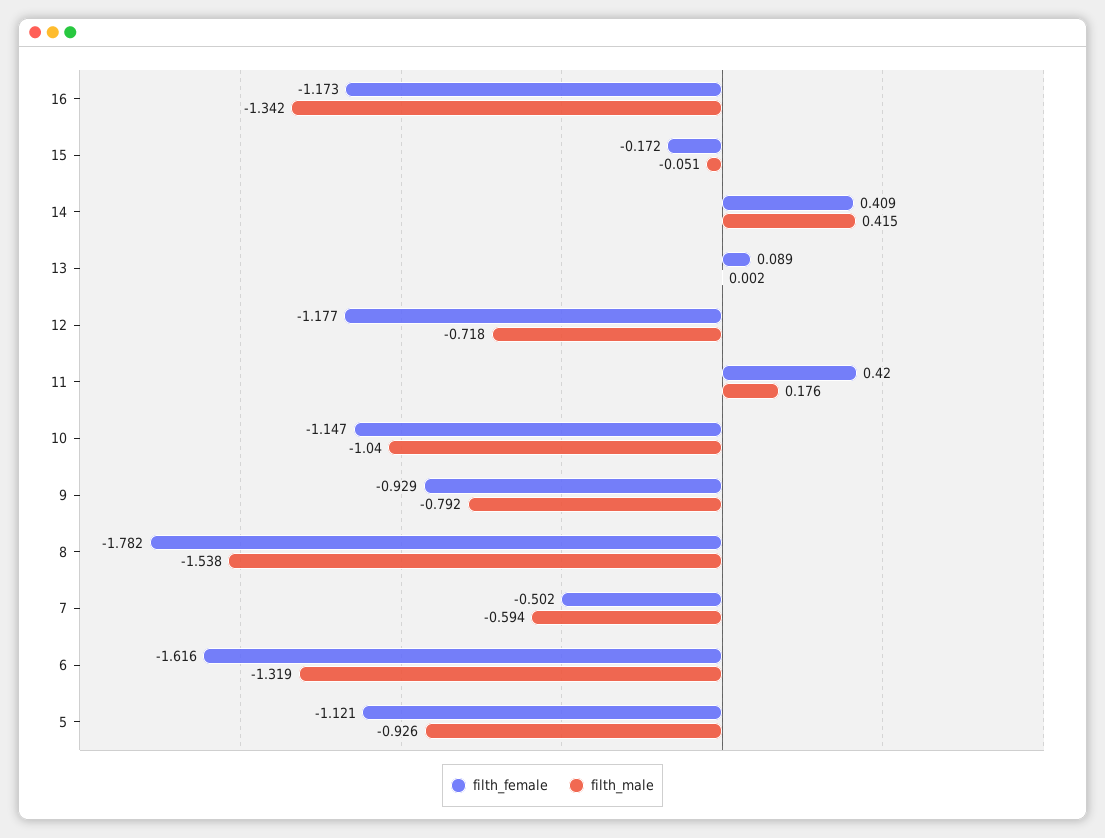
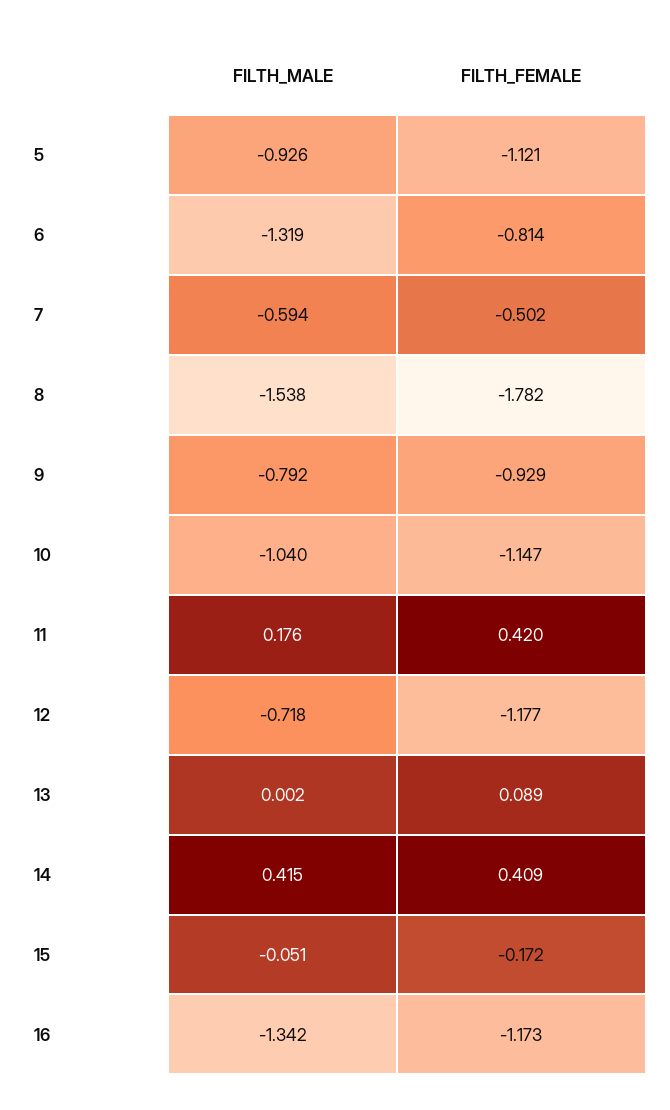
  {
    "filth_female": {
      "16": -1.173,
      "15": -0.172,
      "14": 0.409,
      "13": 0.089,
      "12": -1.177,
      "11": 0.42,
      "10": -1.147,
      "9": -0.929,
      "8": -1.782,
      "7": -0.502,
-     "6": -1.616,
+     "6": -0.814,
      "5": -1.121
    },
    "filth_male": {
      "16": -1.342,
      "15": -0.051,
      "14": 0.415,
      "13": 0.002,
      "12": -0.718,
      "11": 0.176,
      "10": -1.04,
      "9": -0.792,
      "8": -1.538,
      "7": -0.594,
      "6": -1.319,
      "5": -0.926
    }
  }

